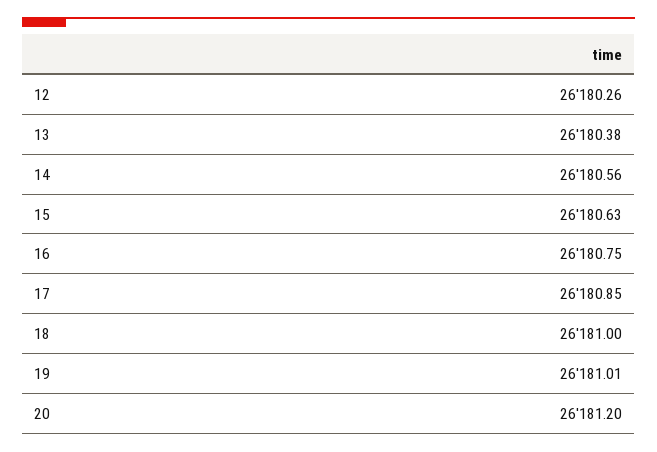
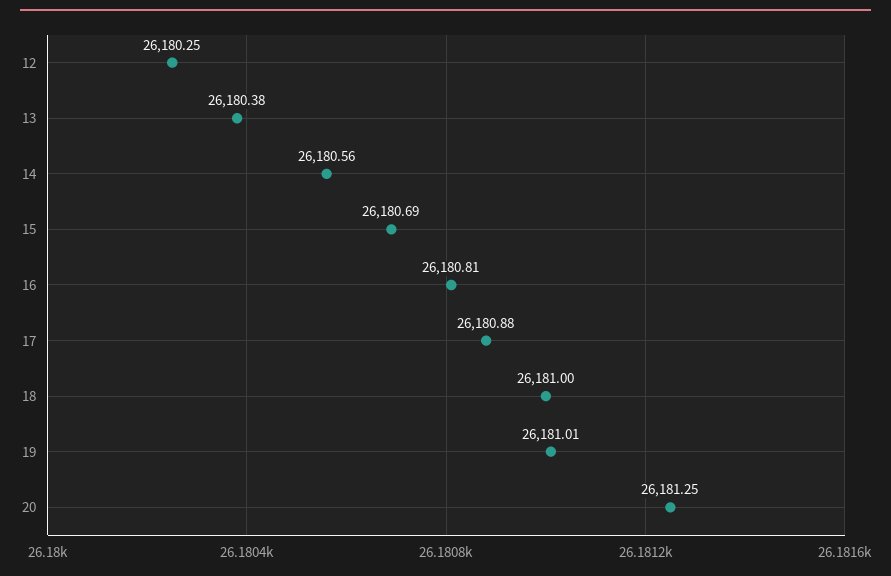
  {
-   "12": 26180.26,
+   "12": 26180.25,
    "13": 26180.38,
    "14": 26180.56,
-   "15": 26180.63,
+   "15": 26180.69,
-   "16": 26180.75,
+   "16": 26180.81,
-   "17": 26180.85,
+   "17": 26180.88,
    "18": 26181,
    "19": 26181.01,
-   "20": 26181.2
+   "20": 26181.25
  }

